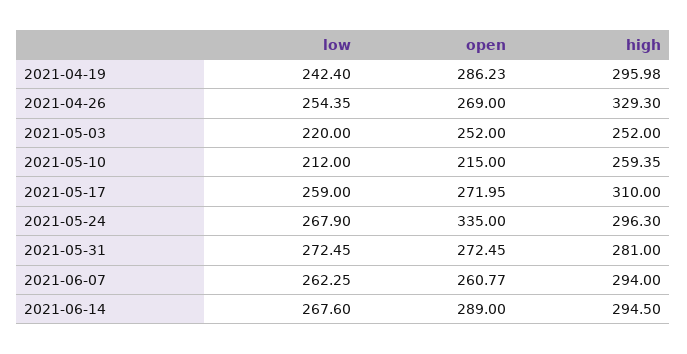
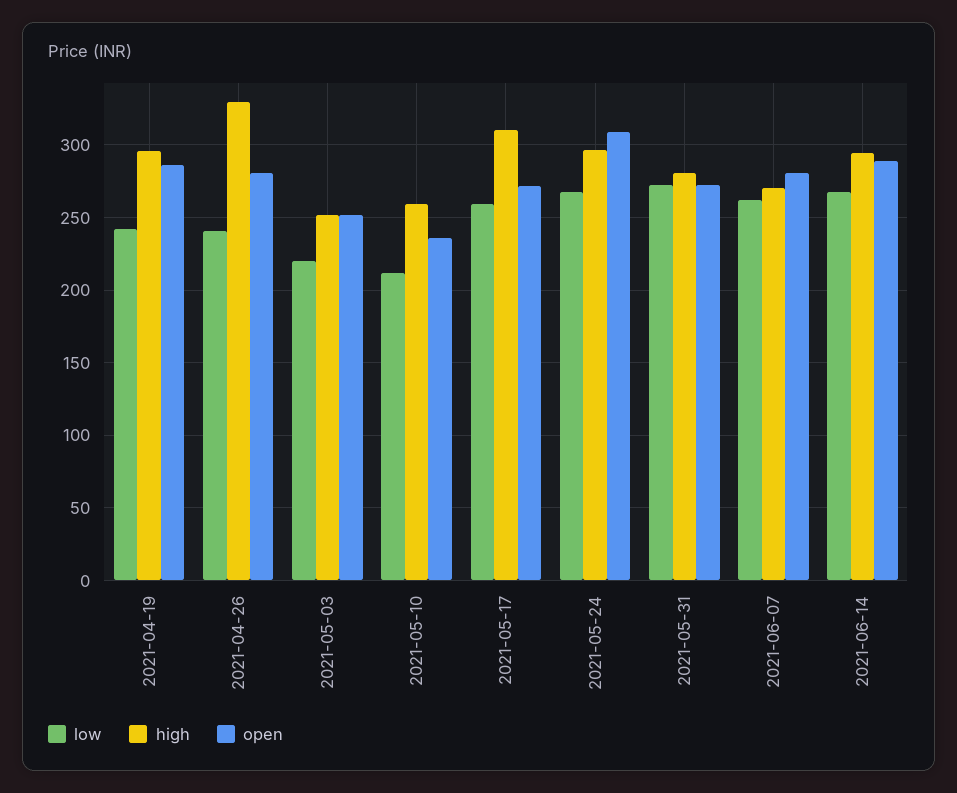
  {
    "low": {
      "2021-04-19": 242.4,
-     "2021-04-26": 254.35,
+     "2021-04-26": 240,
      "2021-05-03": 220,
      "2021-05-10": 212,
      "2021-05-17": 259,
      "2021-05-24": 267.9,
      "2021-05-31": 272.45,
      "2021-06-07": 262.25,
      "2021-06-14": 267.6
    },
    "open": {
      "2021-04-19": 286.23,
-     "2021-04-26": 269,
+     "2021-04-26": 280,
      "2021-05-03": 252,
-     "2021-05-10": 215,
+     "2021-05-10": 235,
      "2021-05-17": 271.95,
-     "2021-05-24": 335,
+     "2021-05-24": 310,
      "2021-05-31": 272.45,
-     "2021-06-07": 260.77,
+     "2021-06-07": 280,
      "2021-06-14": 289
    },
    "high": {
      "2021-04-19": 295.98,
      "2021-04-26": 329.3,
      "2021-05-03": 252,
      "2021-05-10": 259.35,
      "2021-05-17": 310,
      "2021-05-24": 296.3,
      "2021-05-31": 281,
-     "2021-06-07": 294,
+     "2021-06-07": 270,
      "2021-06-14": 294.5
    }
  }

